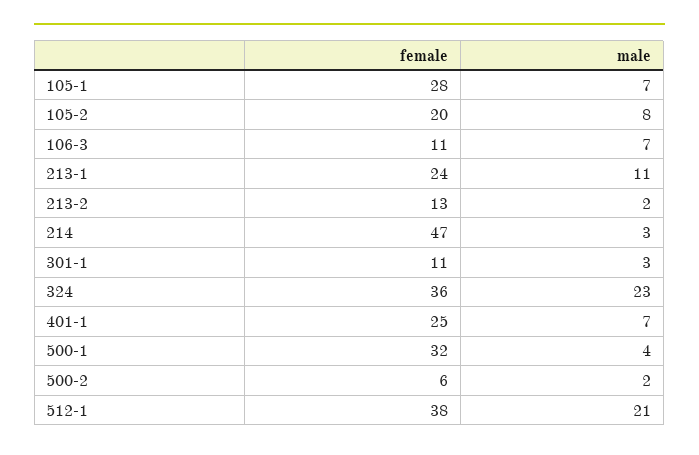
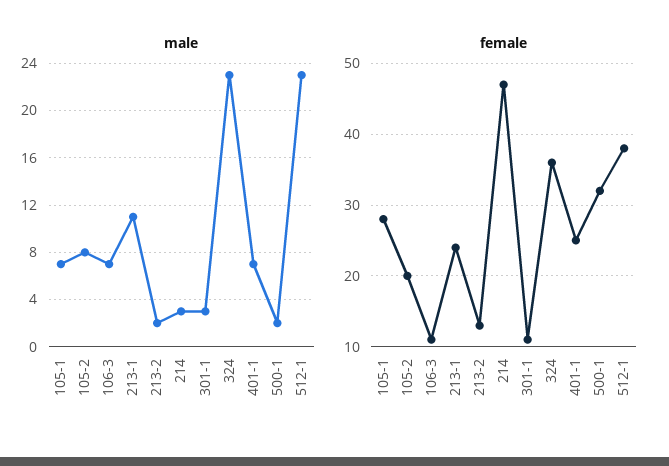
  {
    "female": {
      "105-1": 28,
      "105-2": 20,
      "106-3": 11,
      "213-1": 24,
      "213-2": 13,
      "214": 47,
      "301-1": 11,
      "324": 36,
      "401-1": 25,
      "500-1": 32,
-     "500-2": 6,
      "512-1": 38
    },
    "male": {
      "105-1": 7,
      "105-2": 8,
      "106-3": 7,
      "213-1": 11,
      "213-2": 2,
      "214": 3,
      "301-1": 3,
      "324": 23,
      "401-1": 7,
-     "500-1": 4,
+     "500-1": 2,
-     "500-2": 2,
-     "512-1": 21
+     "512-1": 23
    }
  }

